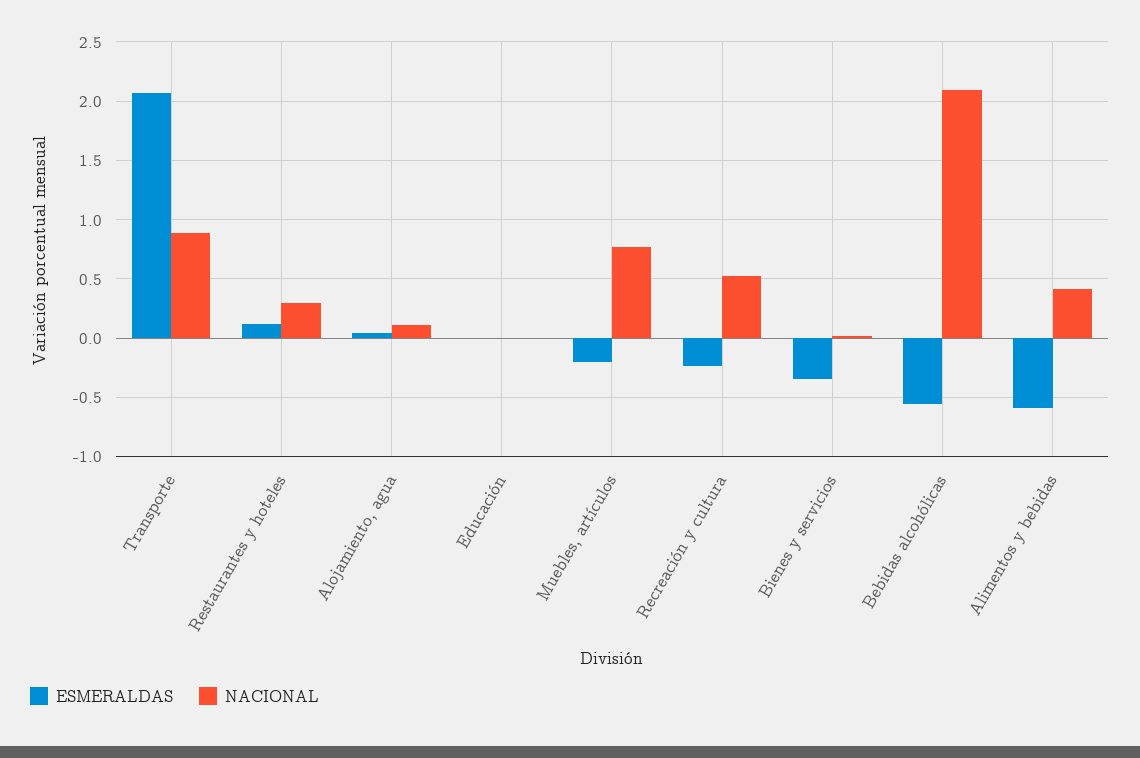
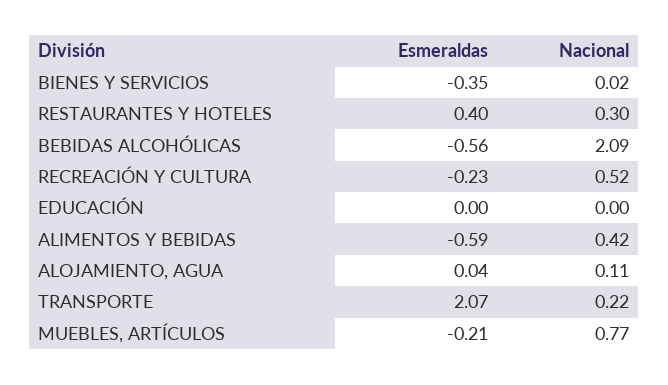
  {
    "ESMERALDAS": {
      "Transporte": 2.07,
-     "Restaurantes y hoteles": 0.1,
+     "Restaurantes y hoteles": 0.4,
      "Alojamiento, agua": 0.04,
      "Educación": 0,
      "Muebles, artículos": -0.21,
      "Recreación y cultura": -0.23,
      "Bienes y servicios": -0.35,
      "Bebidas alcohólicas": -0.56,
      "Alimentos y bebidas": -0.59
    },
    "NACIONAL": {
-     "Transporte": 0.9,
+     "Transporte": 0.22,
      "Restaurantes y hoteles": 0.3,
      "Alojamiento, agua": 0.11,
      "Educación": 0,
      "Muebles, artículos": 0.77,
      "Recreación y cultura": 0.52,
      "Bienes y servicios": 0.02,
      "Bebidas alcohólicas": 2.09,
      "Alimentos y bebidas": 0.42
    }
  }

